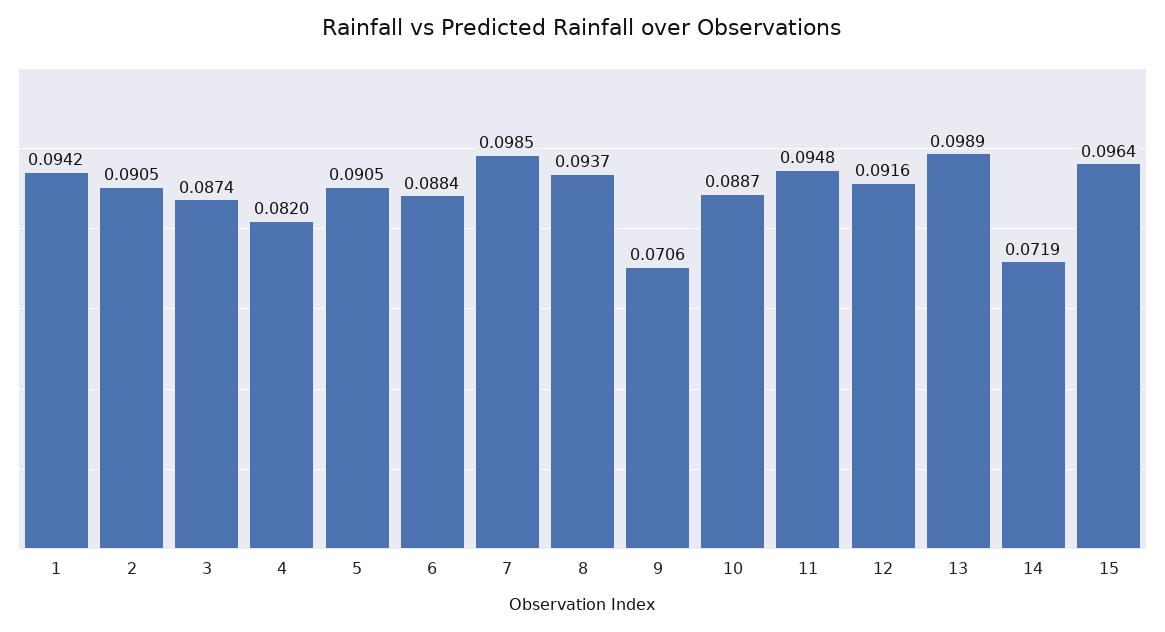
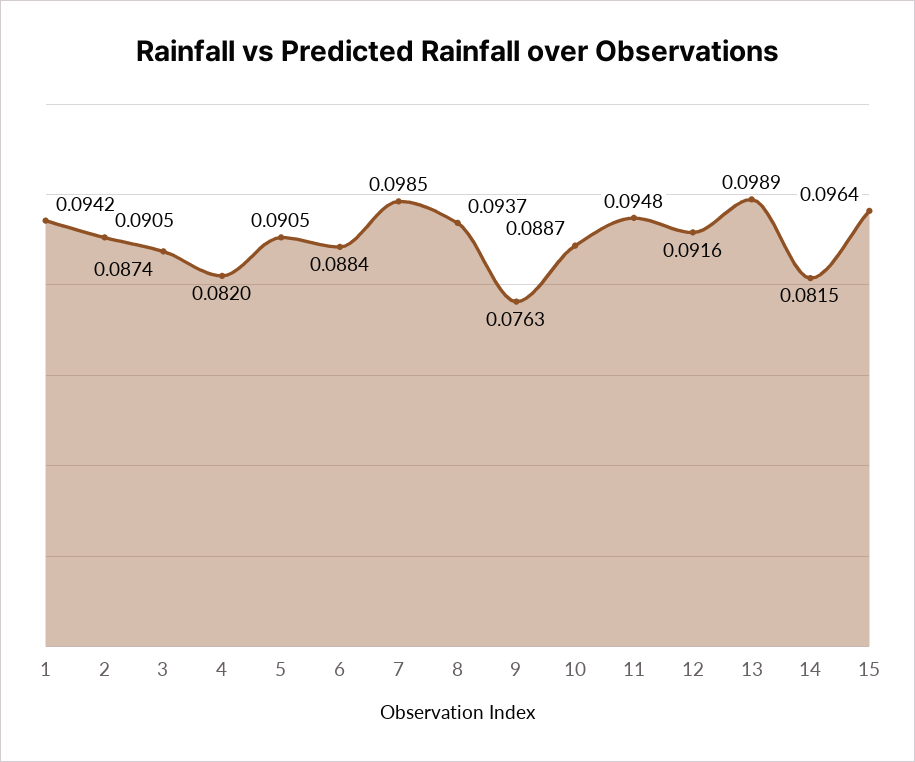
  {
    "1": 0.0942,
    "2": 0.0905,
    "3": 0.0874,
    "4": 0.082,
    "5": 0.0905,
    "6": 0.0884,
    "7": 0.0985,
    "8": 0.0937,
-   "9": 0.0706,
+   "9": 0.0763,
    "10": 0.0887,
    "11": 0.0948,
    "12": 0.0916,
    "13": 0.0989,
-   "14": 0.0719,
+   "14": 0.0815,
    "15": 0.0964
  }

